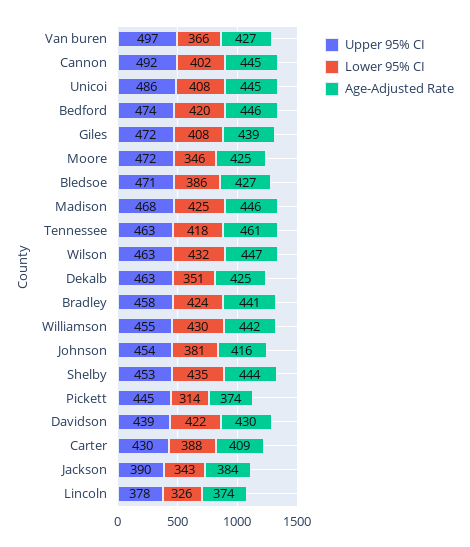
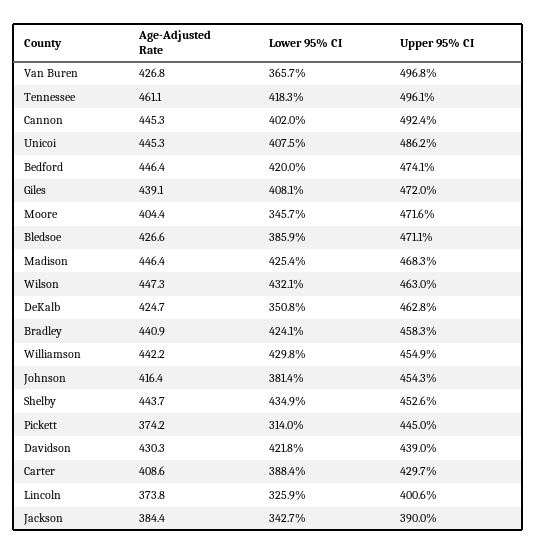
  {
    "Upper 95% CI": {
      "Van buren": 496.8,
      "Cannon": 492.4,
      "Unicoi": 486.2,
      "Bedford": 474.1,
      "Giles": 472,
      "Moore": 471.6,
      "Bledsoe": 471.1,
      "Madison": 468.3,
-     "Tennessee": 463,
+     "Tennessee": 496.1,
      "Wilson": 463,
      "Dekalb": 462.8,
      "Bradley": 458.3,
      "Williamson": 454.9,
      "Johnson": 454.3,
      "Shelby": 452.6,
      "Pickett": 445,
      "Davidson": 439,
      "Carter": 429.7,
      "Jackson": 390,
-     "Lincoln": 378
+     "Lincoln": 400.6
    },
    "Lower 95% CI": {
      "Van buren": 365.7,
      "Cannon": 402,
      "Unicoi": 407.5,
      "Bedford": 420,
      "Giles": 408.1,
      "Moore": 345.7,
      "Bledsoe": 385.9,
      "Madison": 425.4,
      "Tennessee": 418.3,
      "Wilson": 432.1,
      "Dekalb": 350.8,
      "Bradley": 424.1,
      "Williamson": 429.8,
      "Johnson": 381.4,
      "Shelby": 434.9,
      "Pickett": 314,
      "Davidson": 421.8,
      "Carter": 388.4,
      "Jackson": 342.7,
      "Lincoln": 325.9
    },
    "Age-Adjusted Rate": {
      "Van buren": 426.8,
      "Cannon": 445.3,
      "Unicoi": 445.3,
      "Bedford": 446.4,
      "Giles": 439.1,
-     "Moore": 425,
+     "Moore": 404.4,
      "Bledsoe": 426.6,
      "Madison": 446.4,
      "Tennessee": 461.1,
      "Wilson": 447.3,
      "Dekalb": 424.7,
      "Bradley": 440.9,
      "Williamson": 442.2,
      "Johnson": 416.4,
      "Shelby": 443.7,
      "Pickett": 374.2,
      "Davidson": 430.3,
      "Carter": 408.6,
      "Jackson": 384.4,
      "Lincoln": 373.8
    }
  }

